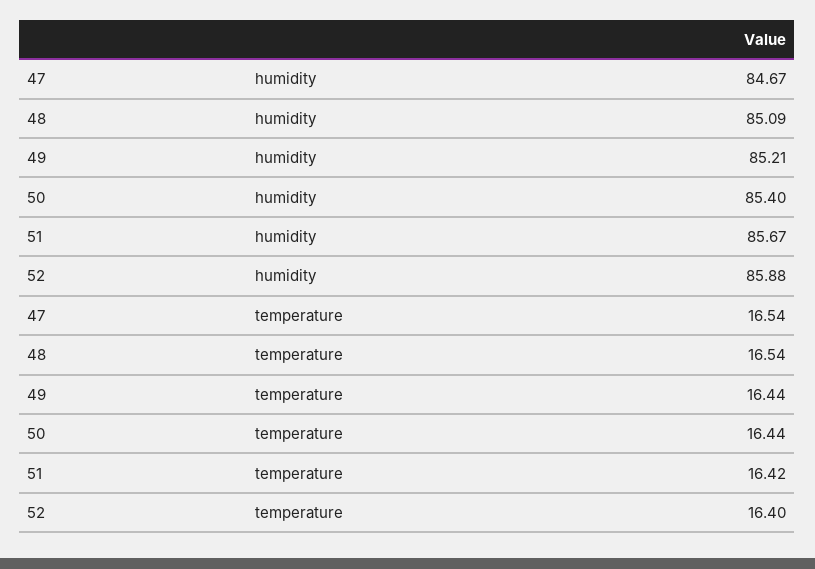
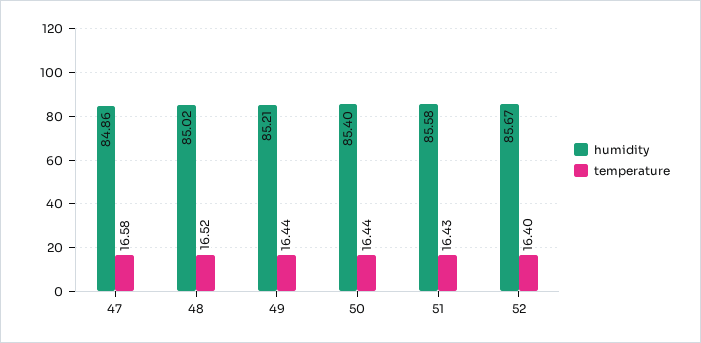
  {
    "humidity": {
-     "47": 84.67,
+     "47": 84.86,
-     "48": 85.09,
+     "48": 85.02,
      "49": 85.21,
      "50": 85.4,
-     "51": 85.67,
+     "51": 85.58,
-     "52": 85.88
+     "52": 85.67
    },
    "temperature": {
-     "47": 16.54,
+     "47": 16.58,
-     "48": 16.54,
+     "48": 16.52,
      "49": 16.44,
      "50": 16.44,
-     "51": 16.42,
+     "51": 16.43,
      "52": 16.4
    }
  }

